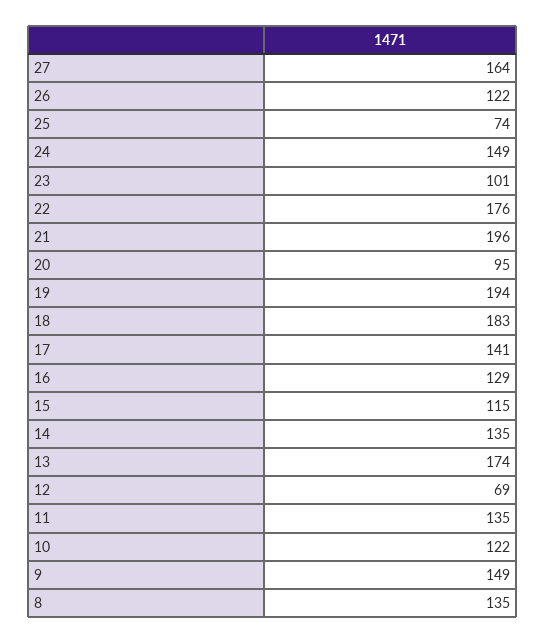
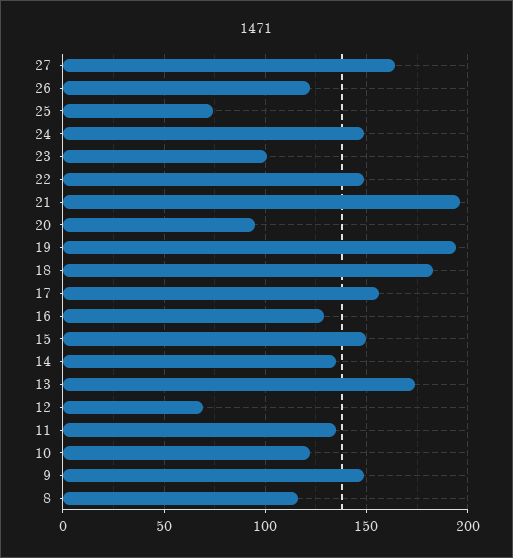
  {
    "27": 164,
    "26": 122,
    "25": 74,
    "24": 149,
    "23": 101,
-   "22": 176,
+   "22": 150,
    "21": 196,
    "20": 95,
    "19": 194,
    "18": 183,
-   "17": 141,
+   "17": 155,
    "16": 129,
-   "15": 115,
+   "15": 150,
    "14": 135,
    "13": 174,
    "12": 69,
    "11": 135,
    "10": 122,
    "9": 149,
-   "8": 135
+   "8": 115
  }

